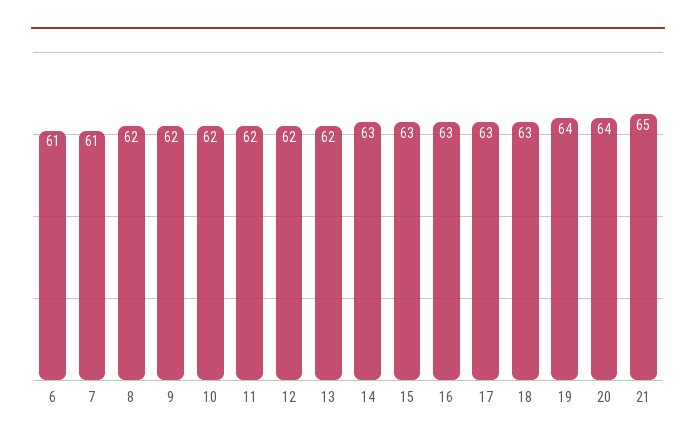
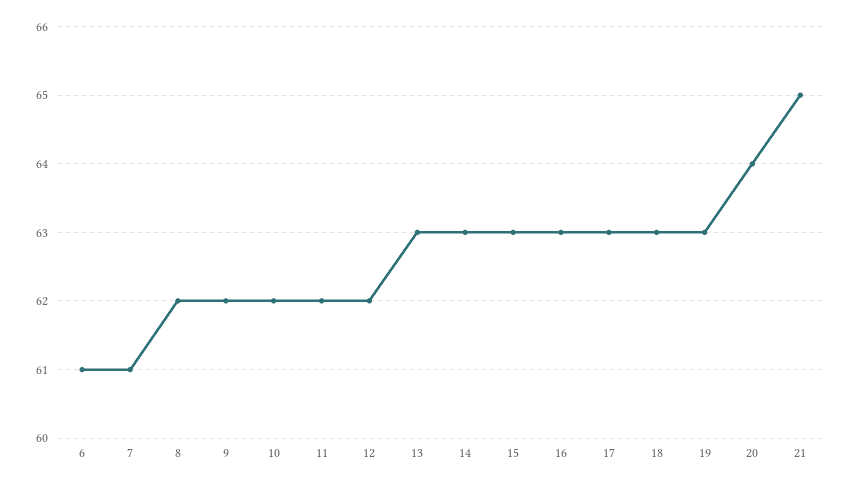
  {
    "6": 61,
    "7": 61,
    "8": 62,
    "9": 62,
    "10": 62,
    "11": 62,
    "12": 62,
-   "13": 62,
+   "13": 63,
    "14": 63,
    "15": 63,
    "16": 63,
    "17": 63,
    "18": 63,
-   "19": 64,
+   "19": 63,
    "20": 64,
    "21": 65
  }

